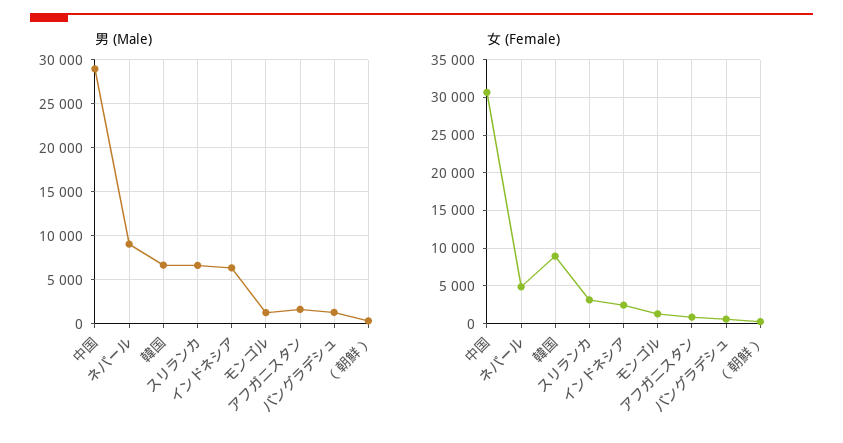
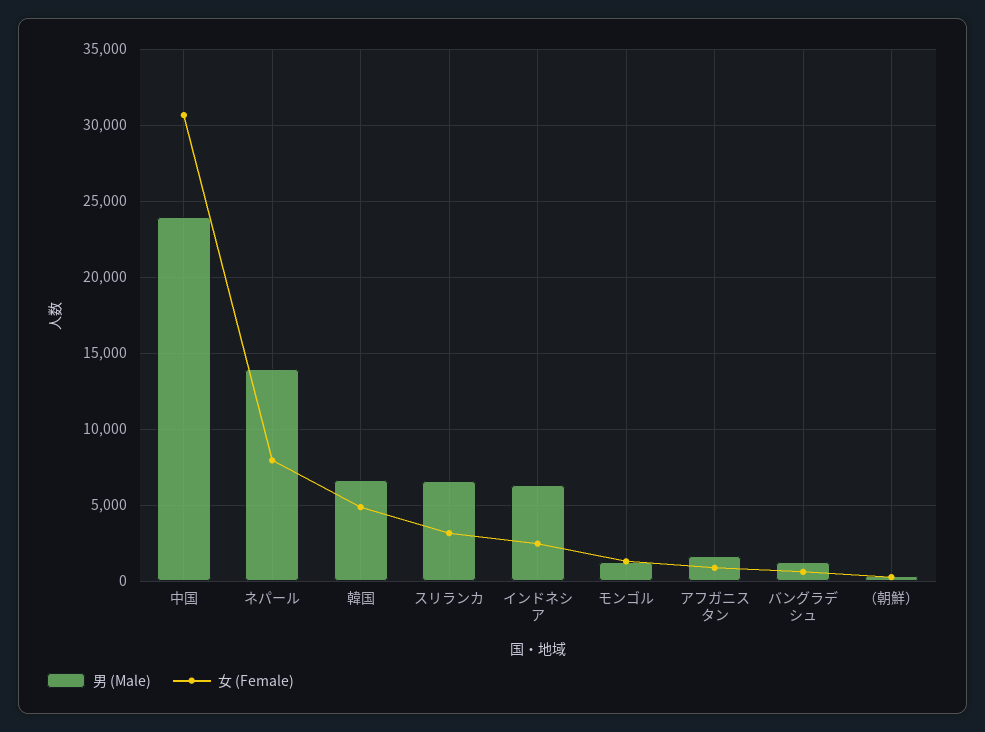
  {
    "男 (Male)": {
-     "中国": 29000,
+     "中国": 24000,
-     "ネパール": 9000,
+     "ネパール": 14000,
      "韓国": 6500,
      "スリランカ": 6500,
      "インドネシア": 6500,
      "モンゴル": 1500,
      "アフガニスタン": 1500,
      "バングラデシュ": 1500,
      "（朝鮮）": 500
    },
    "女 (Female)": {
      "中国": 30500,
-     "ネパール": 5000,
+     "ネパール": 8000,
-     "韓国": 9000,
+     "韓国": 5000,
      "スリランカ": 3000,
      "インドネシア": 2500,
      "モンゴル": 1500,
      "アフガニスタン": 1000,
      "バングラデシュ": 500,
      "（朝鮮）": 500
    }
  }

